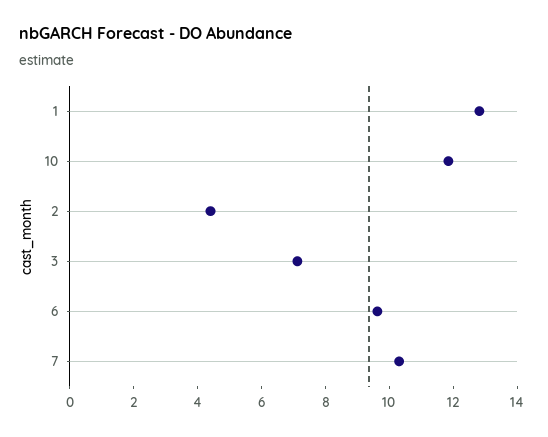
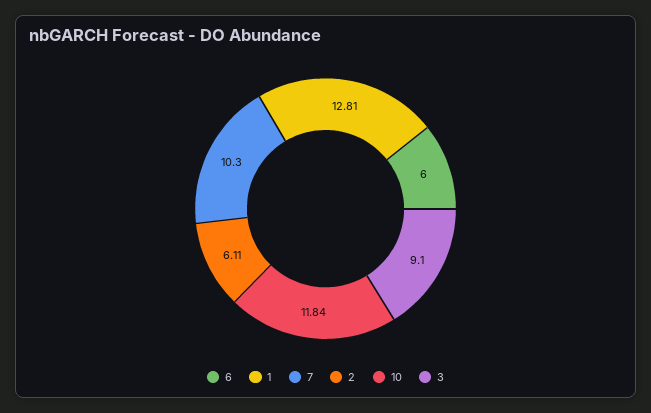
  {
    "1": 12.81,
    "10": 11.84,
-   "2": 4.5,
+   "2": 6.11,
-   "3": 7,
+   "3": 9.1,
-   "6": 9.5,
+   "6": 6,
    "7": 10.3
  }

